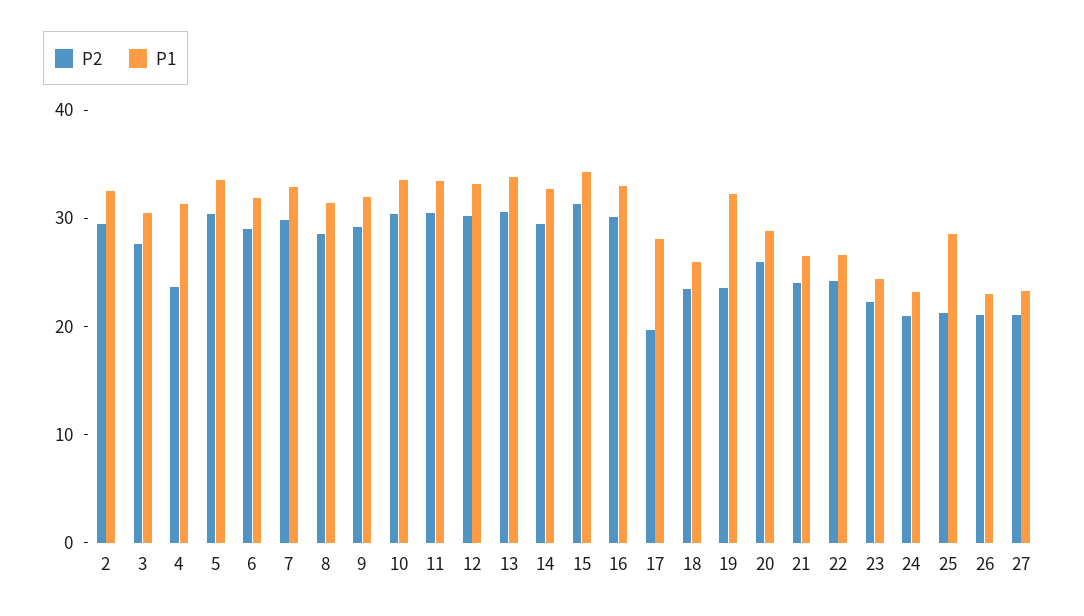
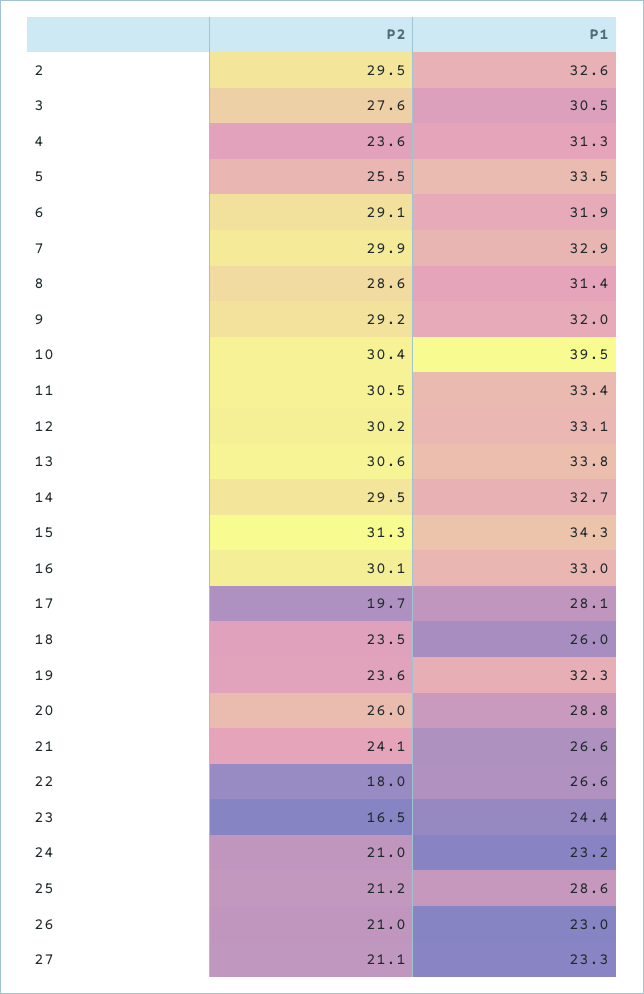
  {
    "P2": {
      "2": 29.5,
      "3": 27.6,
      "4": 23.6,
-     "5": 30,
+     "5": 25.5,
      "6": 29.1,
      "7": 29.9,
      "8": 28.6,
      "9": 29.2,
      "10": 30.4,
      "11": 30.5,
      "12": 30.2,
      "13": 30.6,
      "14": 29.5,
      "15": 31.3,
      "16": 30.1,
      "17": 19.7,
      "18": 23.5,
      "19": 23.6,
      "20": 26,
      "21": 24.1,
-     "22": 24,
+     "22": 18,
-     "23": 22,
+     "23": 16.5,
      "24": 21,
      "25": 21.2,
      "26": 21,
      "27": 21.1
    },
    "P1": {
      "2": 32.6,
      "3": 30.5,
      "4": 31.3,
      "5": 33.5,
      "6": 31.9,
      "7": 32.9,
      "8": 31.4,
      "9": 32,
-     "10": 34,
+     "10": 39.5,
      "11": 33.4,
      "12": 33.1,
      "13": 33.8,
      "14": 32.7,
      "15": 34.3,
      "16": 33,
      "17": 28.1,
      "18": 26,
      "19": 32.3,
      "20": 28.8,
      "21": 26.6,
      "22": 26.6,
      "23": 24.4,
      "24": 23.2,
      "25": 28.6,
      "26": 23,
      "27": 23.3
    }
  }

